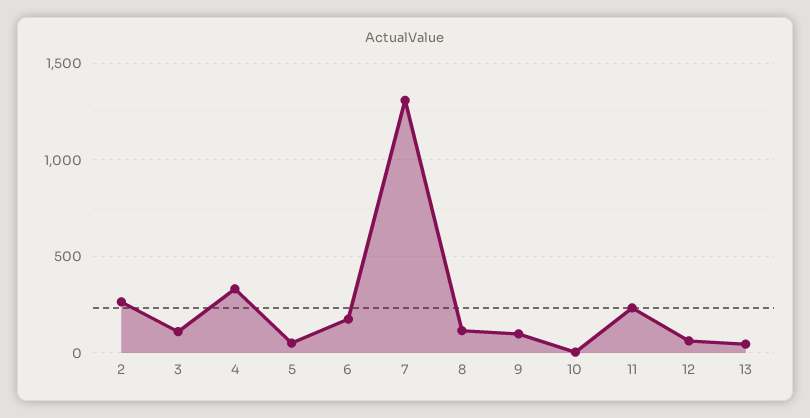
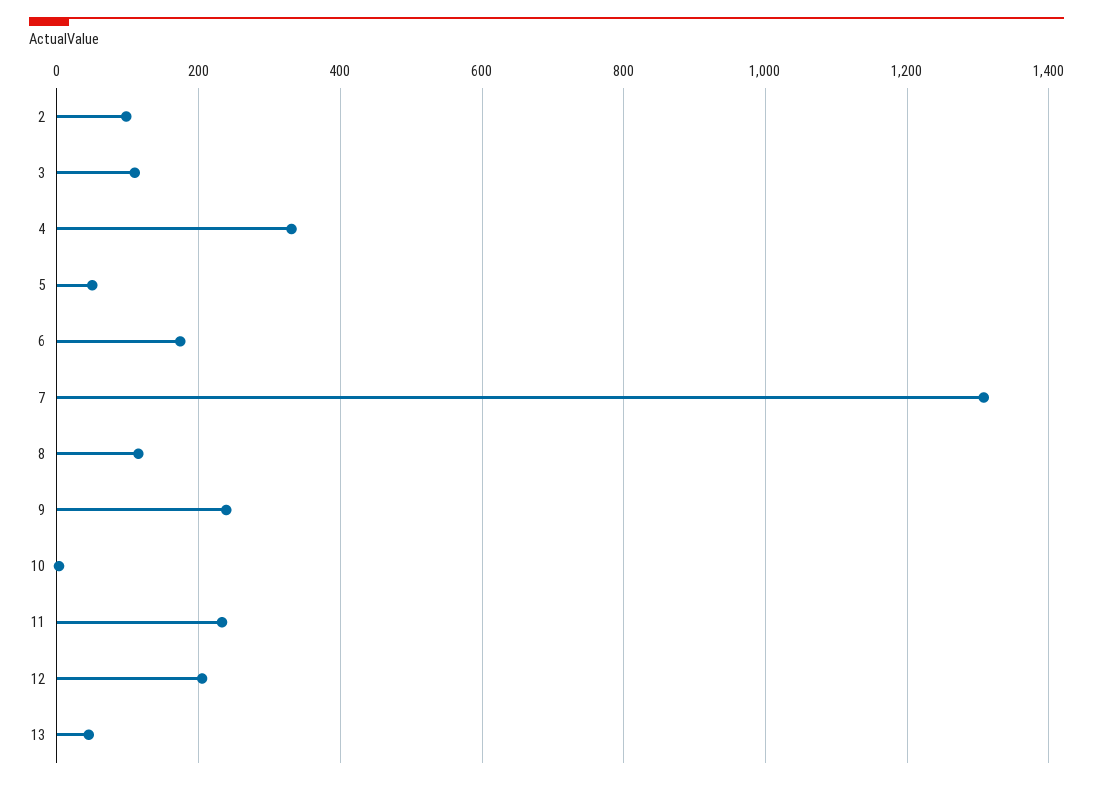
  {
-   "2": 250,
+   "2": 100,
    "3": 120,
    "4": 340,
    "5": 60,
    "6": 180,
    "7": 1300,
    "8": 120,
-   "9": 100,
+   "9": 240,
    "10": 0,
    "11": 240,
-   "12": 50,
+   "12": 200,
    "13": 40
  }

